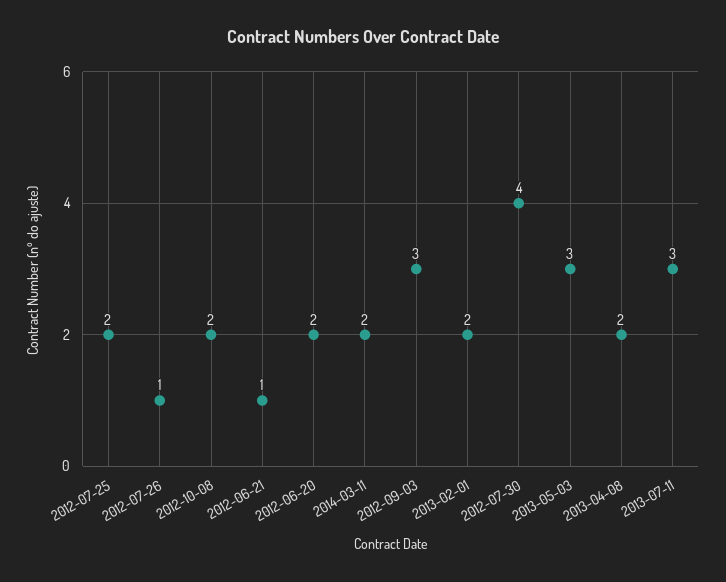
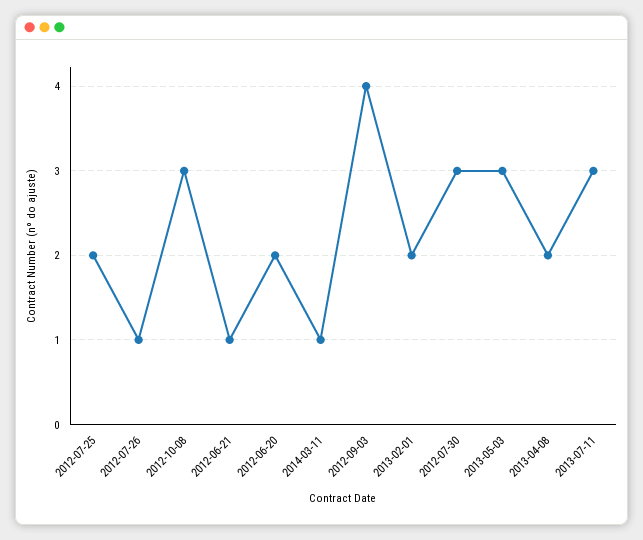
  {
    "2012-07-25": 2,
    "2012-07-26": 1,
-   "2012-10-08": 2,
+   "2012-10-08": 3,
    "2012-06-21": 1,
    "2012-06-20": 2,
-   "2014-03-11": 2,
+   "2014-03-11": 1,
-   "2012-09-03": 3,
+   "2012-09-03": 4,
    "2013-02-01": 2,
-   "2012-07-30": 4,
+   "2012-07-30": 3,
    "2013-05-03": 3,
    "2013-04-08": 2,
    "2013-07-11": 3
  }

